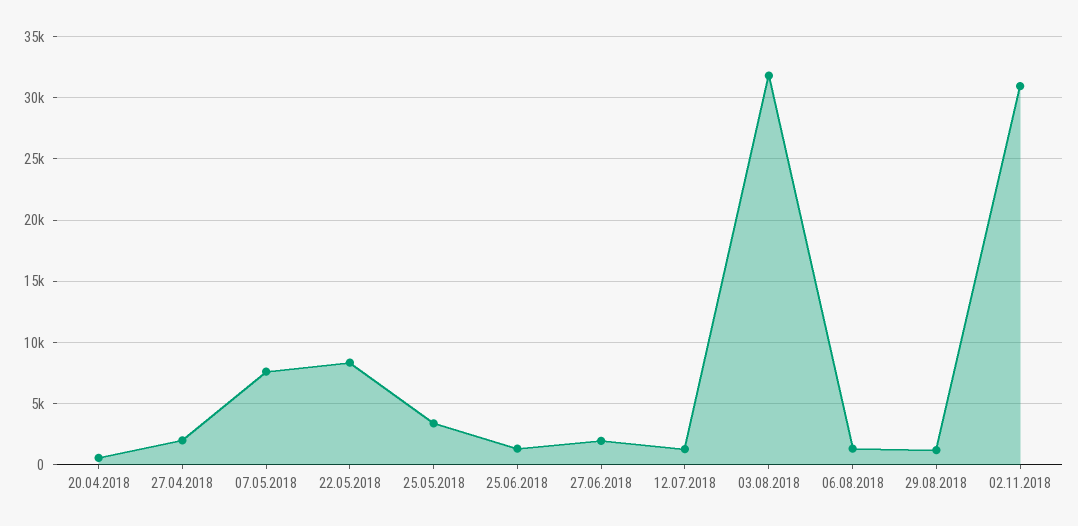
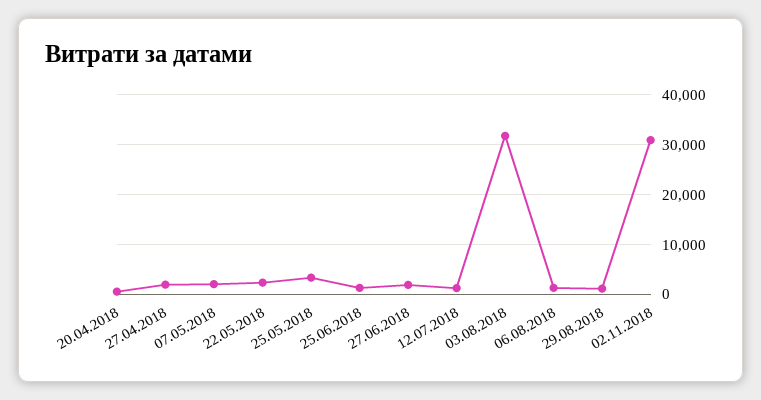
  {
    "20.04.2018": 500,
    "27.04.2018": 2000,
-   "07.05.2018": 7500,
+   "07.05.2018": 2000,
-   "22.05.2018": 8500,
+   "22.05.2018": 2000,
    "25.05.2018": 3500,
    "25.06.2018": 1500,
    "27.06.2018": 2000,
    "12.07.2018": 1500,
    "03.08.2018": 32000,
    "06.08.2018": 1500,
    "29.08.2018": 1000,
    "02.11.2018": 31000
  }

